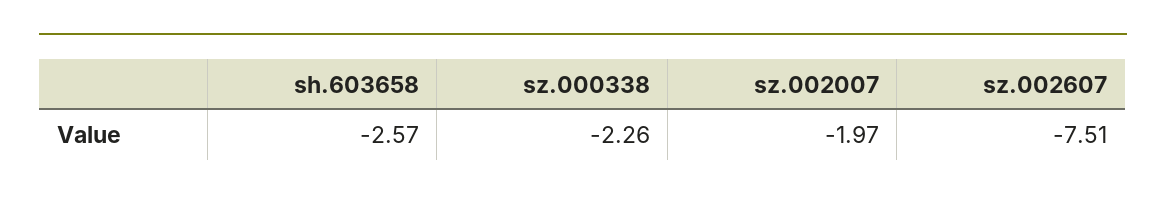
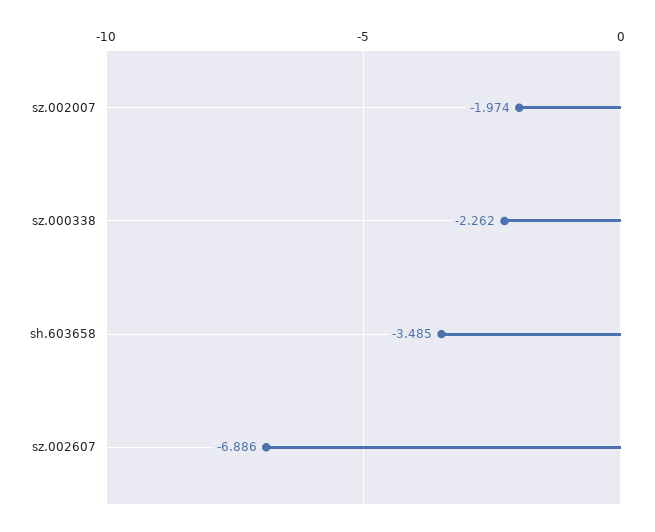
  {
-   "sh.603658": -2.57,
+   "sh.603658": -3.485,
    "sz.000338": -2.262,
    "sz.002007": -1.974,
-   "sz.002607": -7.51
+   "sz.002607": -6.886
  }

